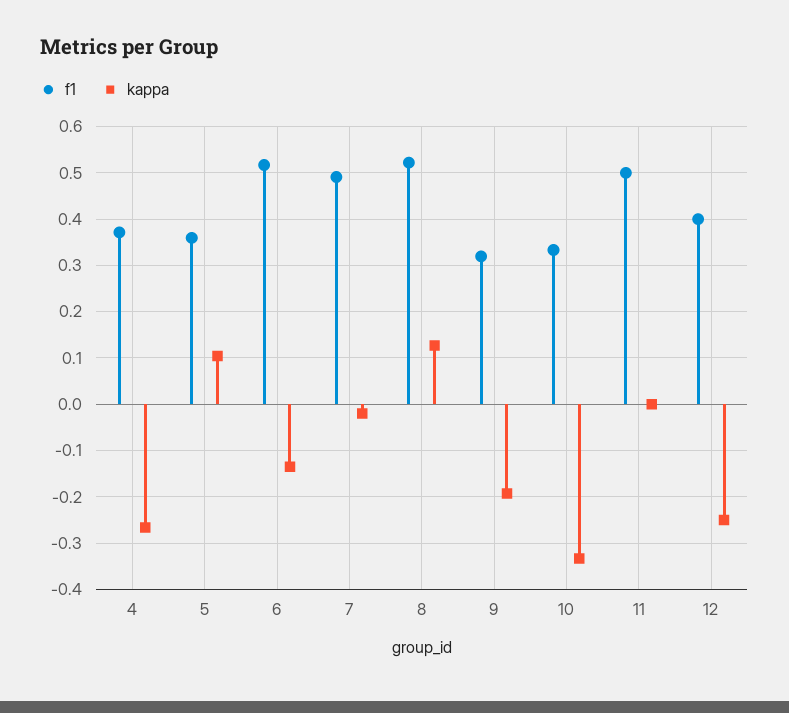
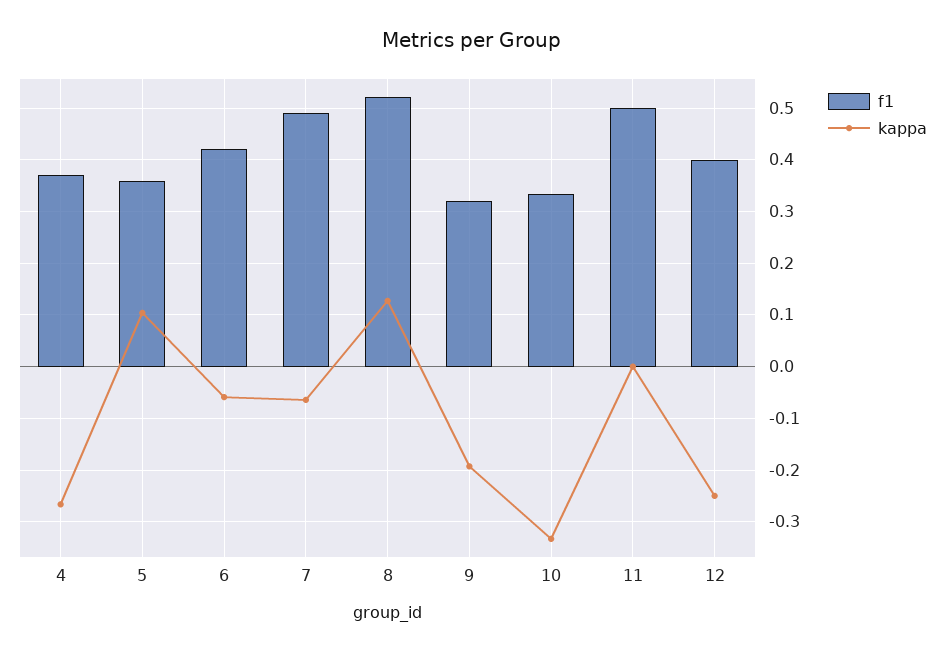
  {
    "f1": {
      "4": 0.38,
      "5": 0.36,
-     "6": 0.52,
+     "6": 0.42,
      "7": 0.5,
      "8": 0.52,
      "9": 0.32,
      "10": 0.34,
      "11": 0.5,
      "12": 0.4
    },
    "kappa": {
      "4": -0.26,
      "5": 0.1,
-     "6": -0.14,
+     "6": -0.06,
-     "7": -0.02,
+     "7": -0.06,
      "8": 0.12,
      "9": -0.2,
      "10": -0.34,
      "11": 0,
      "12": -0.26
    }
  }

